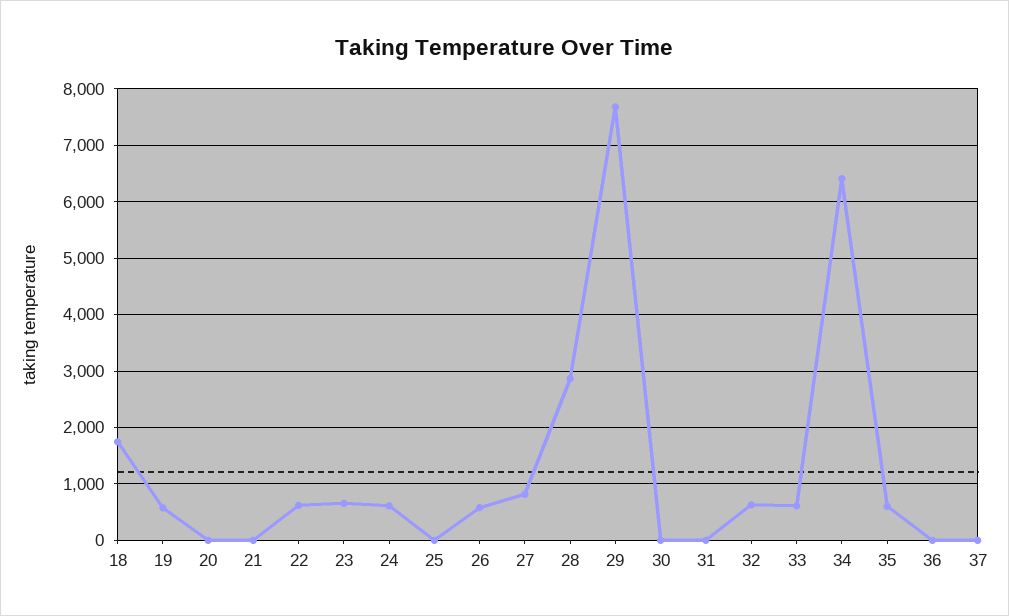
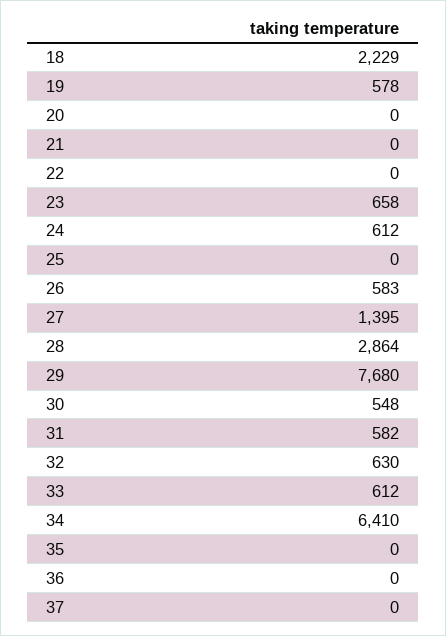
  {
-   "18": 1800,
+   "18": 2229,
    "19": 578,
    "20": 0,
    "21": 0,
-   "22": 600,
+   "22": 0,
    "23": 658,
    "24": 612,
    "25": 0,
    "26": 583,
-   "27": 800,
+   "27": 1395,
    "28": 2864,
    "29": 7680,
-   "30": 0,
+   "30": 548,
-   "31": 0,
+   "31": 582,
    "32": 630,
    "33": 612,
    "34": 6410,
-   "35": 600,
+   "35": 0,
    "36": 0,
    "37": 0
  }

